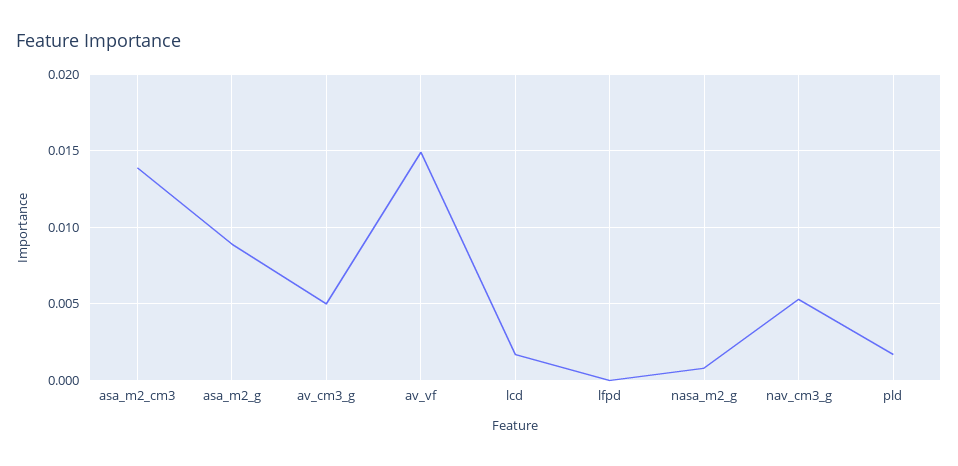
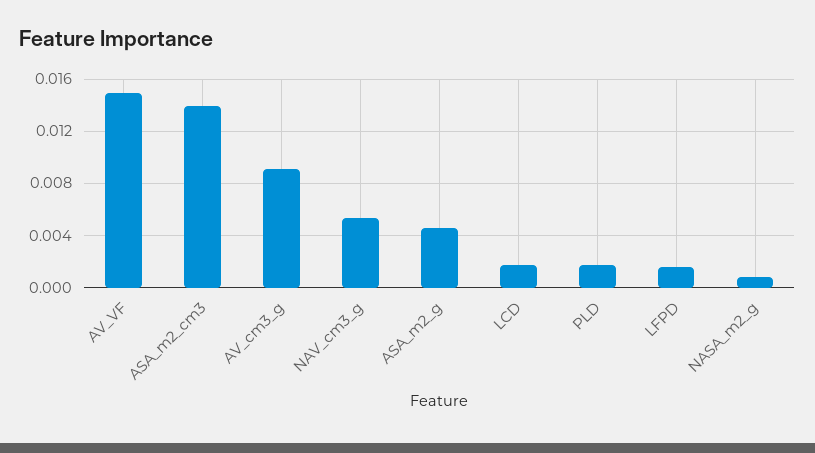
  {
    "asa_m2_cm3": 0.014,
-   "asa_m2_g": 0.009,
+   "asa_m2_g": 0.0045,
-   "av_cm3_g": 0.005,
+   "av_cm3_g": 0.009,
    "av_vf": 0.015,
    "lcd": 0.0015,
-   "lfpd": 0,
+   "lfpd": 0.0015,
    "nasa_m2_g": 0.001,
    "nav_cm3_g": 0.0055,
    "pld": 0.0015
  }

